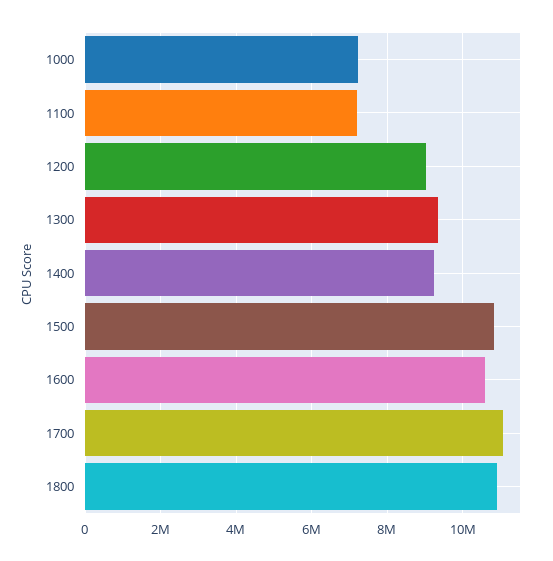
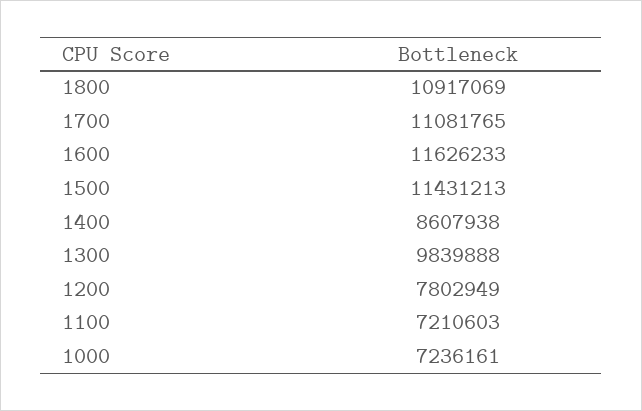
  {
    "1000": 7236161,
    "1100": 7210603,
-   "1200": 9000000,
+   "1200": 7802949,
-   "1300": 9400000,
+   "1300": 9839888,
-   "1400": 9200000,
+   "1400": 8607938,
-   "1500": 10800000,
+   "1500": 11431213,
-   "1600": 10600000,
+   "1600": 11626233,
    "1700": 11081765,
    "1800": 10917069
  }

